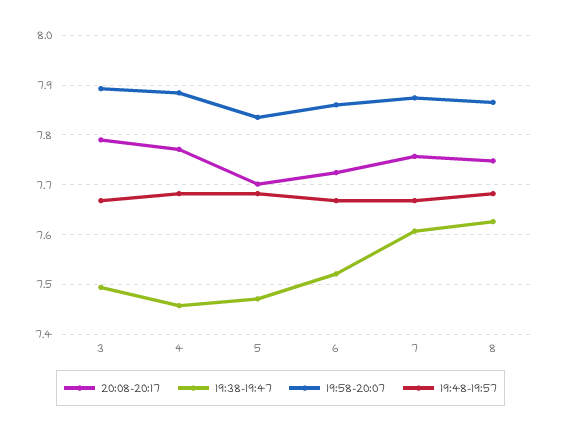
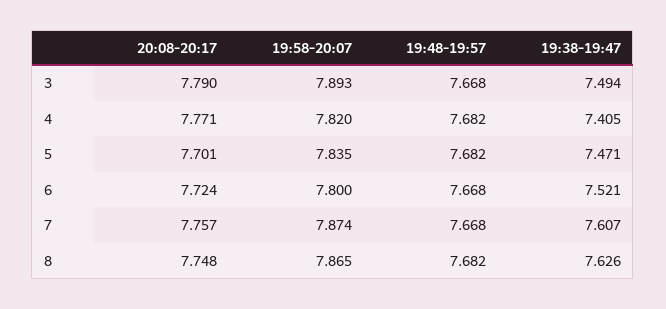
  {
    "20:08-20:17": {
      "3": 7.79,
      "4": 7.771,
      "5": 7.701,
      "6": 7.724,
      "7": 7.757,
      "8": 7.748
    },
    "19:38-19:47": {
      "3": 7.494,
-     "4": 7.46,
+     "4": 7.405,
      "5": 7.471,
      "6": 7.521,
      "7": 7.607,
      "8": 7.626
    },
    "19:58-20:07": {
      "3": 7.893,
-     "4": 7.88,
+     "4": 7.82,
      "5": 7.835,
-     "6": 7.86,
+     "6": 7.8,
      "7": 7.874,
      "8": 7.865
    },
    "19:48-19:57": {
      "3": 7.668,
      "4": 7.682,
      "5": 7.682,
      "6": 7.668,
      "7": 7.668,
      "8": 7.682
    }
  }

